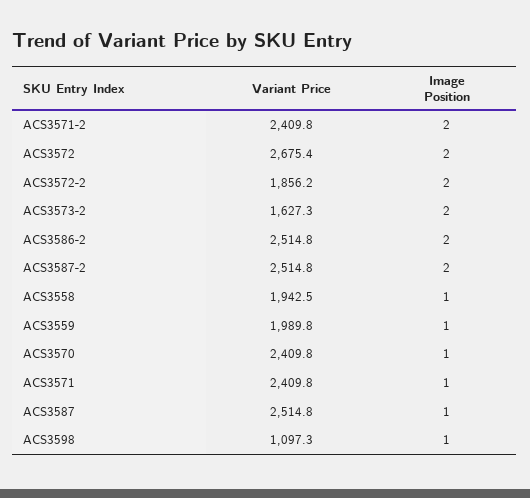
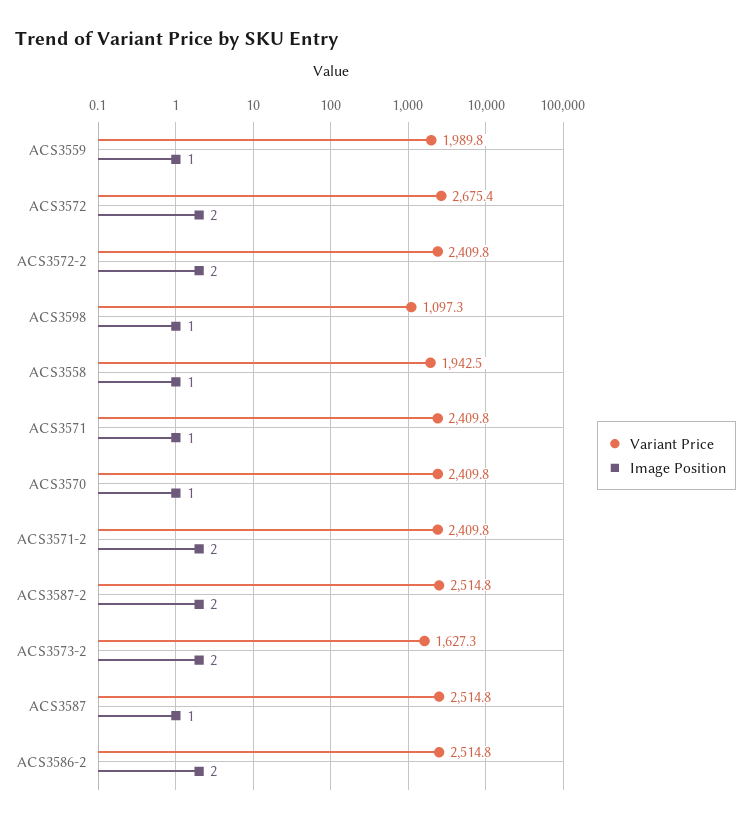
  {
    "Variant Price": {
      "ACS3571-2": 2409.8,
      "ACS3572": 2675.4,
-     "ACS3572-2": 1856.2,
+     "ACS3572-2": 2409.8,
      "ACS3573-2": 1627.3,
      "ACS3586-2": 2514.8,
      "ACS3587-2": 2514.8,
      "ACS3558": 1942.5,
      "ACS3559": 1989.8,
      "ACS3570": 2409.8,
      "ACS3571": 2409.8,
      "ACS3587": 2514.8,
      "ACS3598": 1097.3
    },
    "Image Position": {
      "ACS3571-2": 2,
      "ACS3572": 2,
      "ACS3572-2": 2,
      "ACS3573-2": 2,
      "ACS3586-2": 2,
      "ACS3587-2": 2,
      "ACS3558": 1,
      "ACS3559": 1,
      "ACS3570": 1,
      "ACS3571": 1,
      "ACS3587": 1,
      "ACS3598": 1
    }
  }

